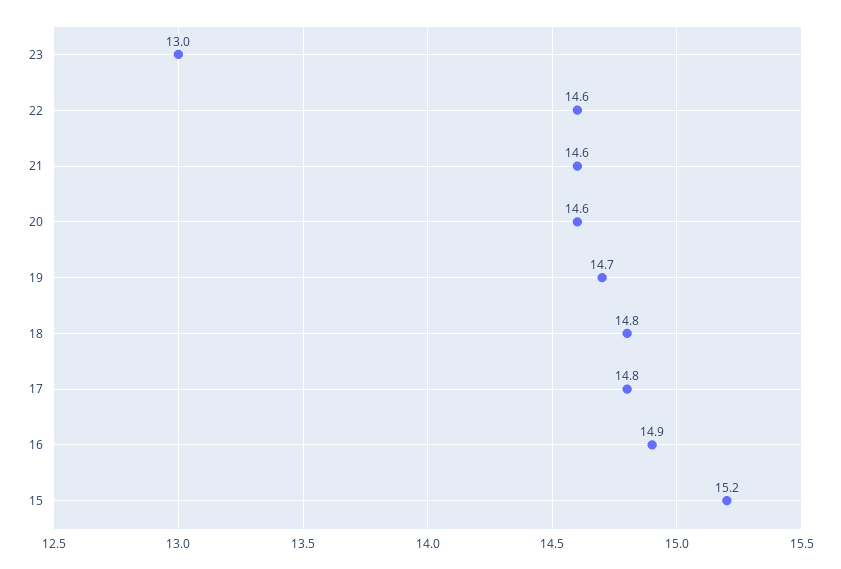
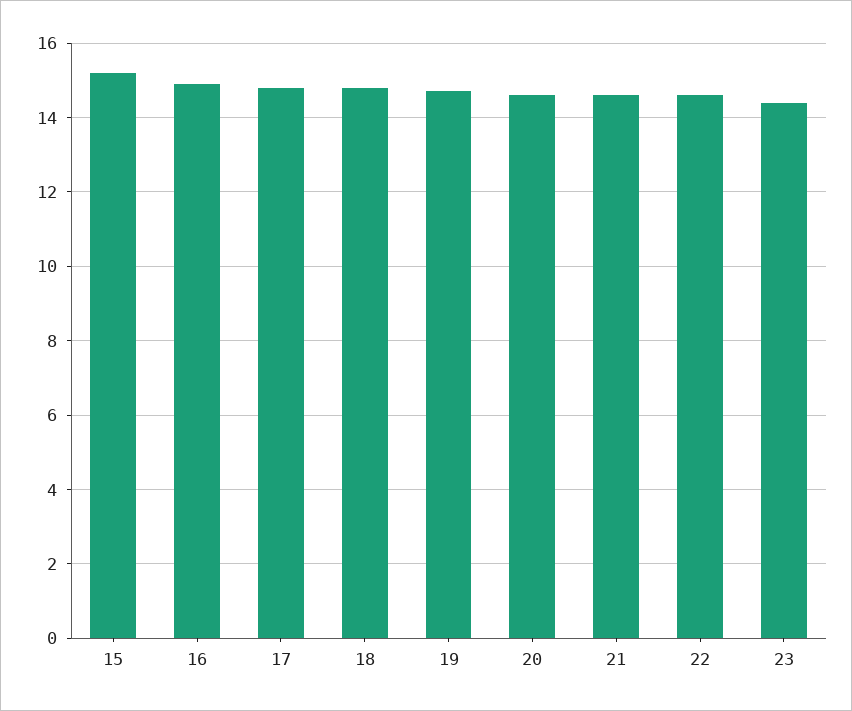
  {
-   "23": 13,
+   "23": 14.5,
    "22": 14.6,
    "21": 14.6,
    "20": 14.6,
    "19": 14.7,
    "18": 14.8,
    "17": 14.8,
    "16": 14.9,
    "15": 15.2
  }

